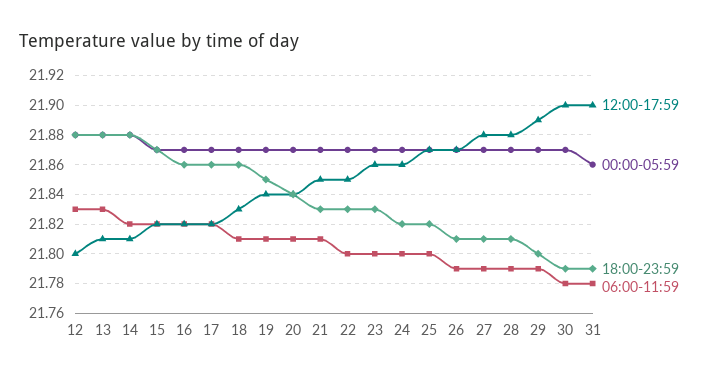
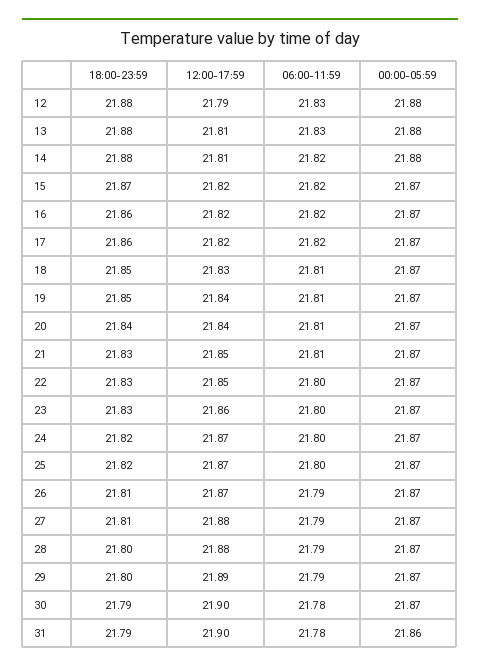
  {
    "12:00-17:59": {
-     "12": 21.8,
+     "12": 21.79,
      "13": 21.81,
      "14": 21.81,
      "15": 21.82,
      "16": 21.82,
      "17": 21.82,
      "18": 21.83,
      "19": 21.84,
      "20": 21.84,
      "21": 21.85,
      "22": 21.85,
      "23": 21.86,
-     "24": 21.86,
+     "24": 21.87,
      "25": 21.87,
      "26": 21.87,
      "27": 21.88,
      "28": 21.88,
      "29": 21.89,
      "30": 21.9,
      "31": 21.9
    },
    "00:00-05:59": {
      "12": 21.88,
      "13": 21.88,
      "14": 21.88,
      "15": 21.87,
      "16": 21.87,
      "17": 21.87,
      "18": 21.87,
      "19": 21.87,
      "20": 21.87,
      "21": 21.87,
      "22": 21.87,
      "23": 21.87,
      "24": 21.87,
      "25": 21.87,
      "26": 21.87,
      "27": 21.87,
      "28": 21.87,
      "29": 21.87,
      "30": 21.87,
      "31": 21.86
    },
    "18:00-23:59": {
      "12": 21.88,
      "13": 21.88,
      "14": 21.88,
      "15": 21.87,
      "16": 21.86,
      "17": 21.86,
-     "18": 21.86,
+     "18": 21.85,
      "19": 21.85,
      "20": 21.84,
      "21": 21.83,
      "22": 21.83,
      "23": 21.83,
      "24": 21.82,
      "25": 21.82,
      "26": 21.81,
      "27": 21.81,
-     "28": 21.81,
+     "28": 21.8,
      "29": 21.8,
      "30": 21.79,
      "31": 21.79
    },
    "06:00-11:59": {
      "12": 21.83,
      "13": 21.83,
      "14": 21.82,
      "15": 21.82,
      "16": 21.82,
      "17": 21.82,
      "18": 21.81,
      "19": 21.81,
      "20": 21.81,
      "21": 21.81,
      "22": 21.8,
      "23": 21.8,
      "24": 21.8,
      "25": 21.8,
      "26": 21.79,
      "27": 21.79,
      "28": 21.79,
      "29": 21.79,
      "30": 21.78,
      "31": 21.78
    }
  }

